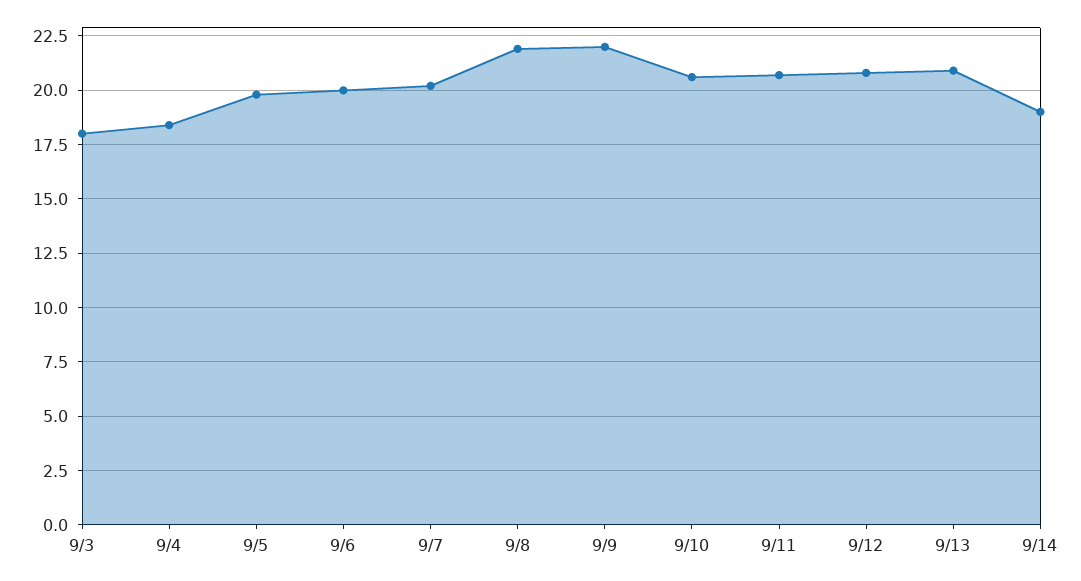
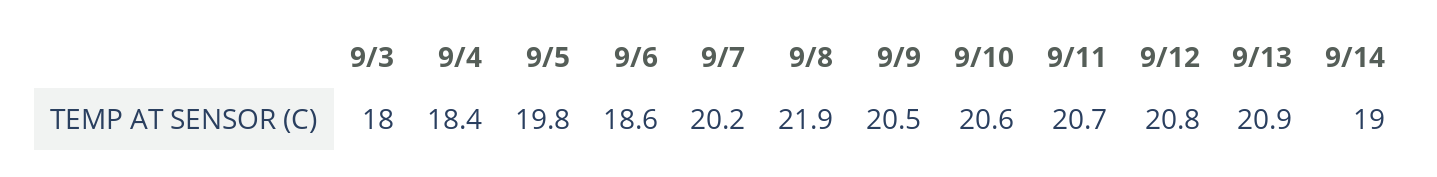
  {
    "9/3": 18,
    "9/4": 18.4,
    "9/5": 19.8,
-   "9/6": 20,
+   "9/6": 18.6,
    "9/7": 20.2,
    "9/8": 21.9,
-   "9/9": 22,
+   "9/9": 20.5,
    "9/10": 20.6,
    "9/11": 20.7,
    "9/12": 20.8,
    "9/13": 20.9,
    "9/14": 19
  }

